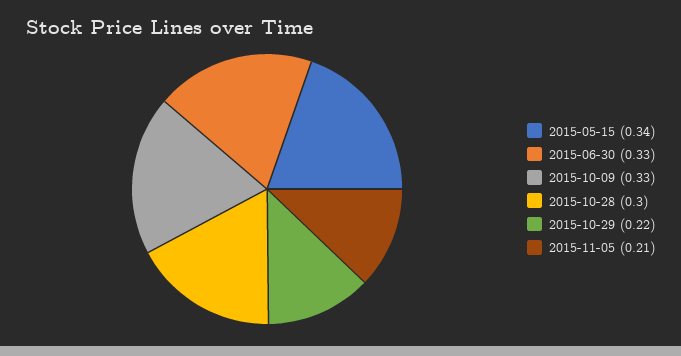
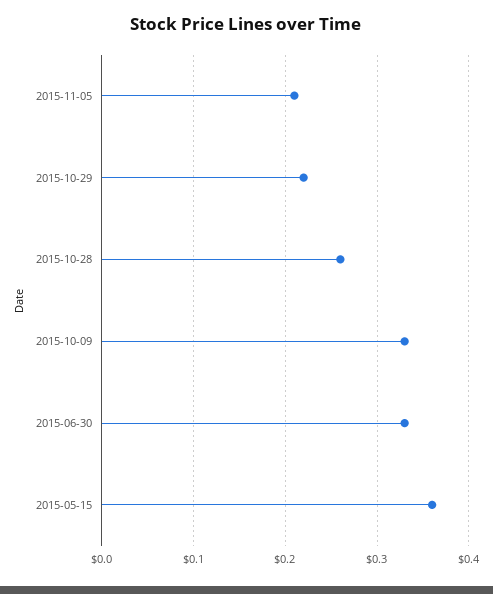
  {
-   "2015-05-15": 0.34,
+   "2015-05-15": 0.36,
    "2015-06-30": 0.33,
    "2015-10-09": 0.33,
-   "2015-10-28": 0.3,
+   "2015-10-28": 0.26,
    "2015-10-29": 0.22,
    "2015-11-05": 0.21
  }

